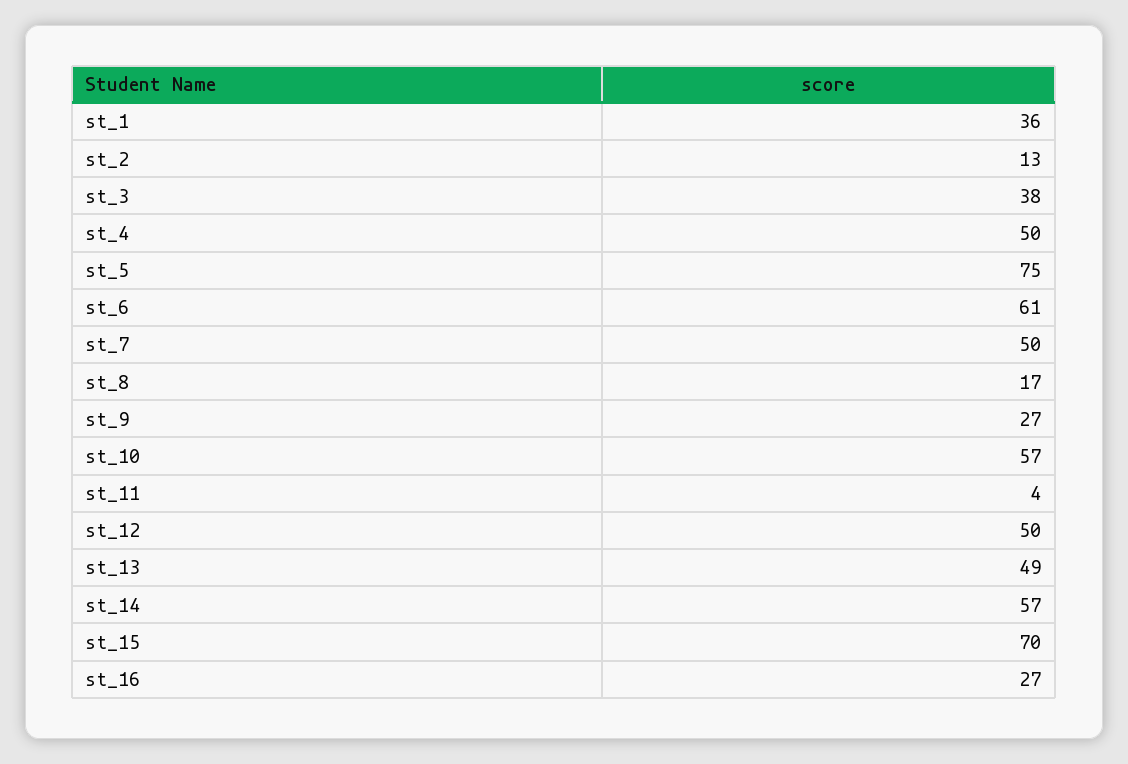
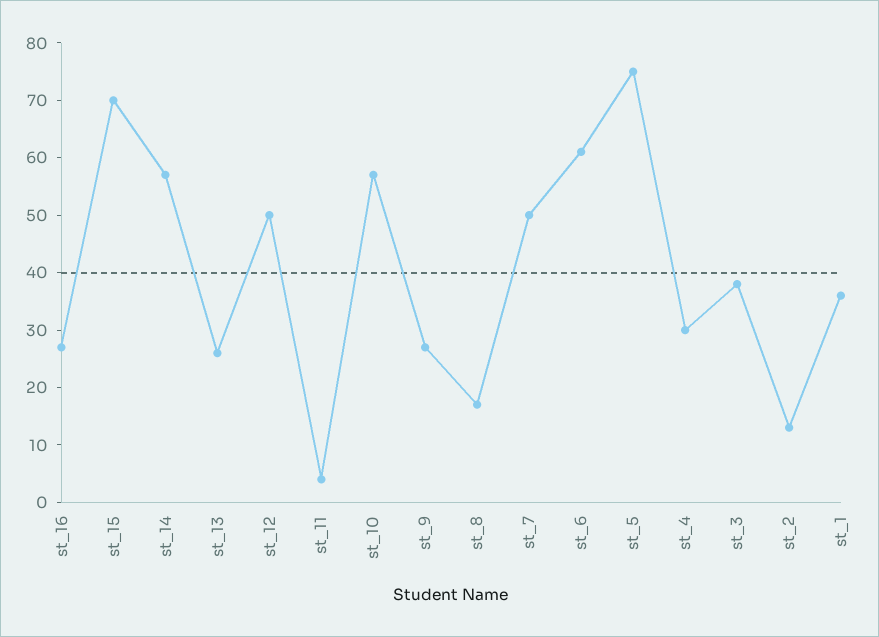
  {
    "st_1": 36,
    "st_2": 13,
    "st_3": 38,
-   "st_4": 50,
+   "st_4": 30,
    "st_5": 75,
    "st_6": 61,
    "st_7": 50,
    "st_8": 17,
    "st_9": 27,
    "st_10": 57,
    "st_11": 4,
    "st_12": 50,
-   "st_13": 49,
+   "st_13": 25,
    "st_14": 57,
    "st_15": 70,
    "st_16": 27
  }

